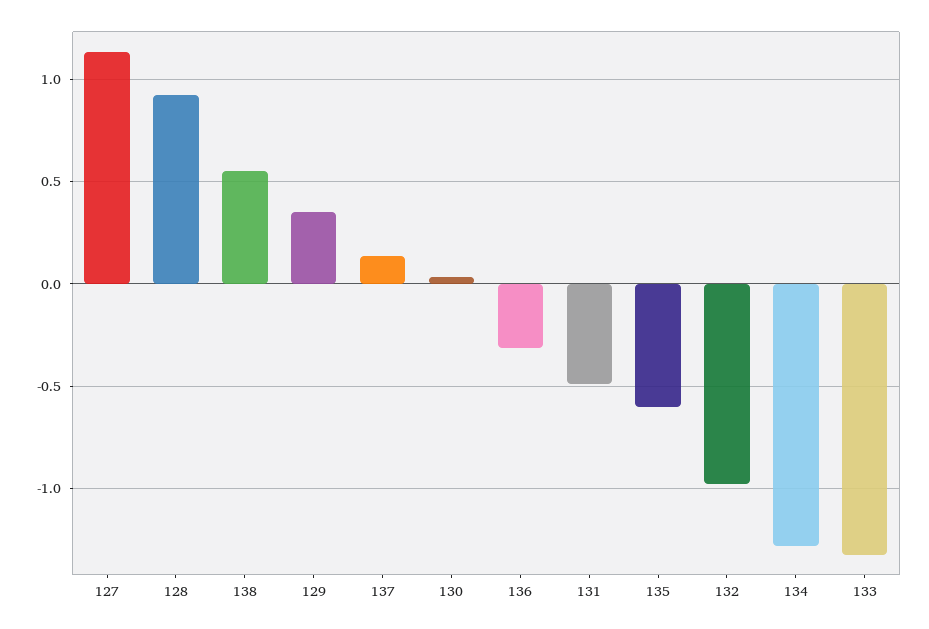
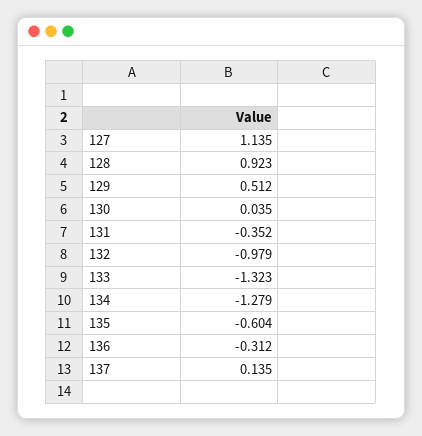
  {
    "127": 1.135,
    "128": 0.923,
-   "138": 0.55,
-   "129": 0.35,
+   "129": 0.512,
    "137": 0.135,
    "130": 0.035,
    "136": -0.312,
-   "131": -0.5,
+   "131": -0.352,
    "135": -0.604,
    "132": -0.979,
    "134": -1.279,
    "133": -1.323
  }

